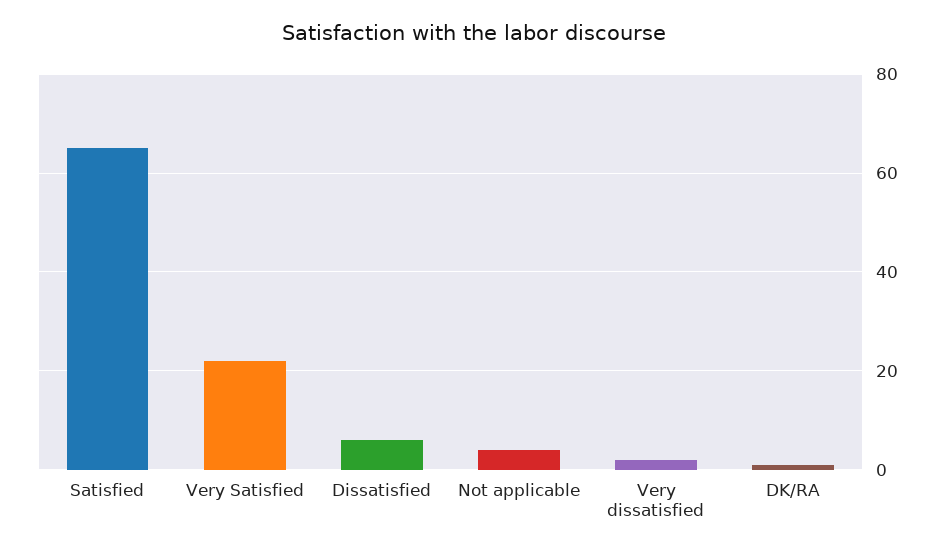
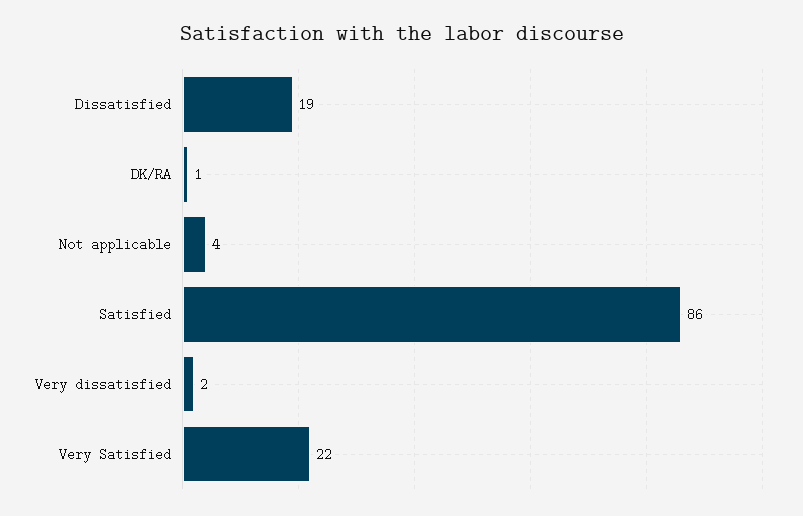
  {
-   "Satisfied": 65,
+   "Satisfied": 86,
    "Very Satisfied": 22,
-   "Dissatisfied": 5,
+   "Dissatisfied": 19,
    "Not applicable": 4,
    "Very dissatisfied": 2,
    "DK/RA": 1
  }

